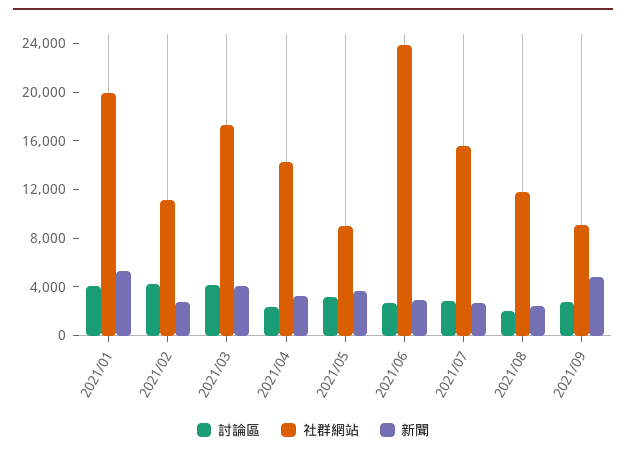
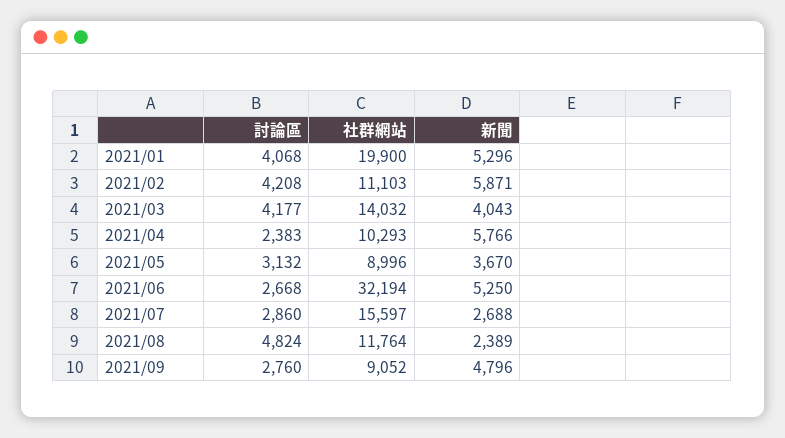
  {
    "討論區": {
      "2021/01": 4068,
      "2021/02": 4208,
      "2021/03": 4177,
      "2021/04": 2383,
      "2021/05": 3132,
      "2021/06": 2668,
      "2021/07": 2860,
-     "2021/08": 2000,
+     "2021/08": 4824,
      "2021/09": 2760
    },
    "社群網站": {
      "2021/01": 19900,
      "2021/02": 11103,
-     "2021/03": 17000,
+     "2021/03": 14032,
-     "2021/04": 14000,
+     "2021/04": 10293,
      "2021/05": 8996,
-     "2021/06": 24000,
+     "2021/06": 32194,
      "2021/07": 15597,
      "2021/08": 11764,
      "2021/09": 9052
    },
    "新聞": {
      "2021/01": 5296,
-     "2021/02": 3000,
+     "2021/02": 5871,
      "2021/03": 4043,
-     "2021/04": 3000,
+     "2021/04": 5766,
      "2021/05": 3670,
-     "2021/06": 3000,
+     "2021/06": 5250,
      "2021/07": 2688,
      "2021/08": 2389,
      "2021/09": 4796
    }
  }

